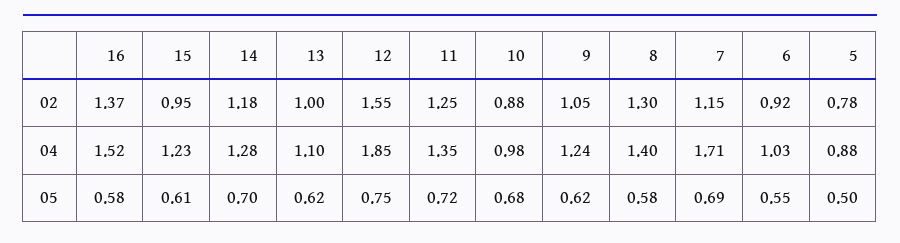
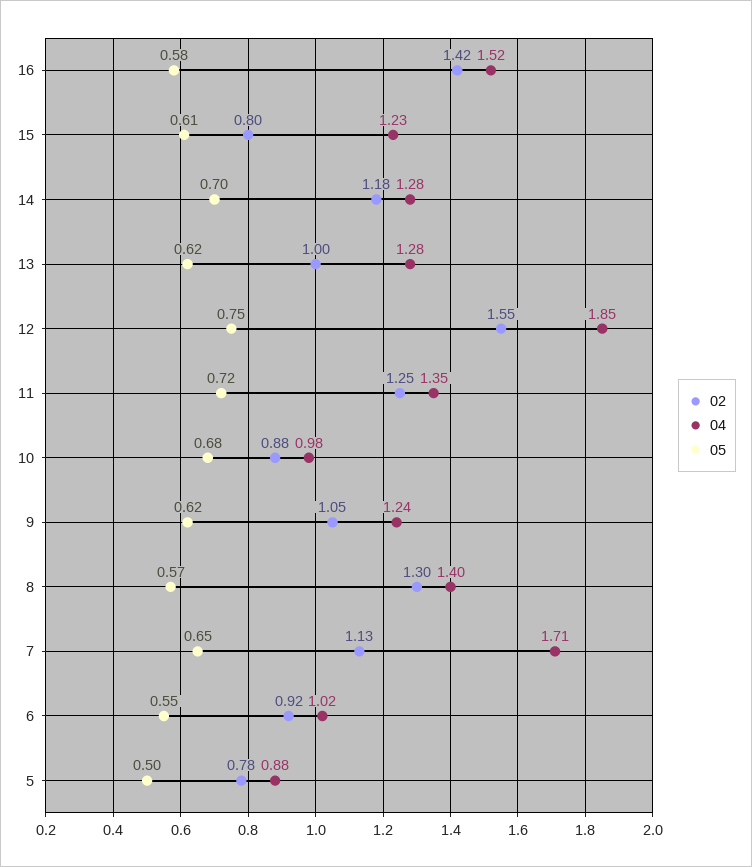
  {
    "02": {
-     "16": 1.37,
+     "16": 1.42,
-     "15": 0.95,
+     "15": 0.8,
      "14": 1.18,
      "13": 1,
      "12": 1.55,
      "11": 1.25,
      "10": 0.88,
      "9": 1.05,
      "8": 1.3,
-     "7": 1.15,
+     "7": 1.13,
      "6": 0.92,
      "5": 0.78
    },
    "04": {
      "16": 1.52,
      "15": 1.23,
      "14": 1.28,
-     "13": 1.1,
+     "13": 1.28,
      "12": 1.85,
      "11": 1.35,
      "10": 0.98,
      "9": 1.24,
      "8": 1.4,
      "7": 1.71,
-     "6": 1.03,
+     "6": 1.02,
      "5": 0.88
    },
    "05": {
      "16": 0.58,
      "15": 0.61,
      "14": 0.7,
      "13": 0.62,
      "12": 0.75,
      "11": 0.72,
      "10": 0.68,
      "9": 0.62,
-     "8": 0.58,
+     "8": 0.57,
-     "7": 0.69,
+     "7": 0.65,
      "6": 0.55,
      "5": 0.5
    }
  }

